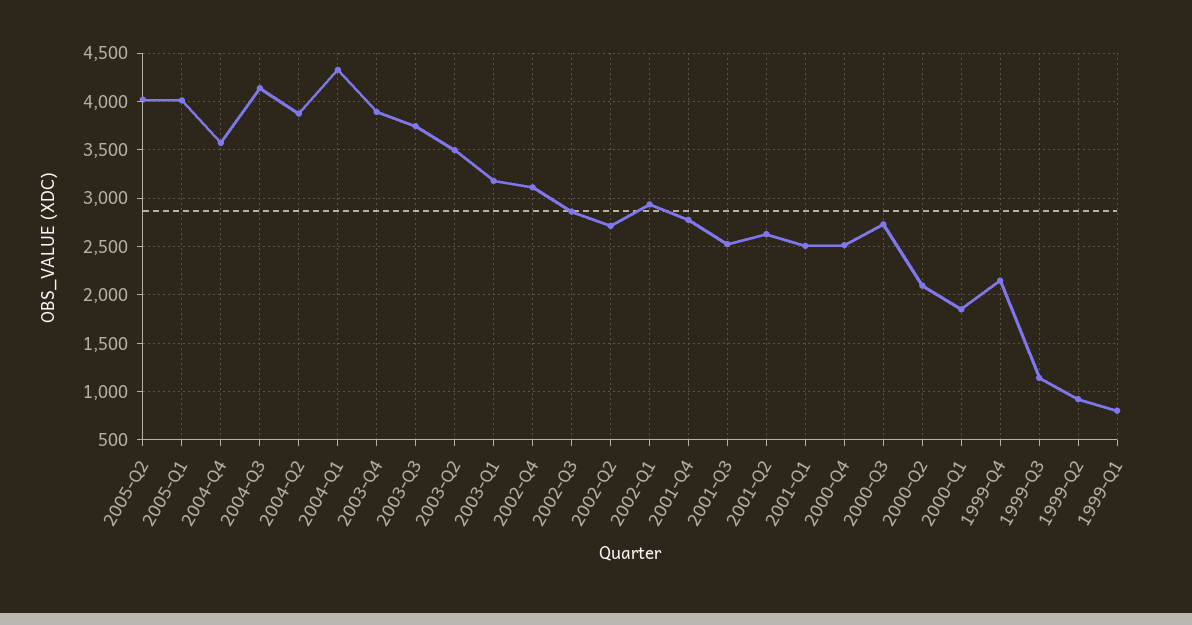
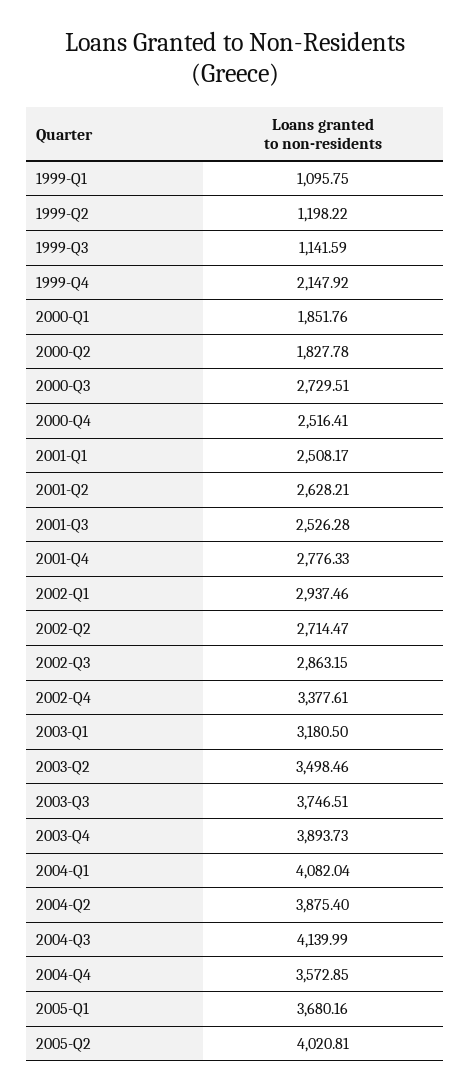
  {
    "2005-Q2": 4020.81,
-   "2005-Q1": 4000,
+   "2005-Q1": 3680.16,
    "2004-Q4": 3572.85,
    "2004-Q3": 4139.99,
    "2004-Q2": 3875.4,
-   "2004-Q1": 4300,
+   "2004-Q1": 4082.04,
    "2003-Q4": 3893.73,
    "2003-Q3": 3746.51,
    "2003-Q2": 3498.46,
    "2003-Q1": 3180.5,
-   "2002-Q4": 3100,
+   "2002-Q4": 3377.61,
    "2002-Q3": 2863.15,
    "2002-Q2": 2714.47,
    "2002-Q1": 2937.46,
    "2001-Q4": 2776.33,
    "2001-Q3": 2526.28,
    "2001-Q2": 2628.21,
    "2001-Q1": 2508.17,
    "2000-Q4": 2516.41,
    "2000-Q3": 2729.51,
-   "2000-Q2": 2100,
+   "2000-Q2": 1827.78,
    "2000-Q1": 1851.76,
    "1999-Q4": 2147.92,
    "1999-Q3": 1141.59,
-   "1999-Q2": 900,
+   "1999-Q2": 1198.22,
-   "1999-Q1": 800
+   "1999-Q1": 1095.75
  }

